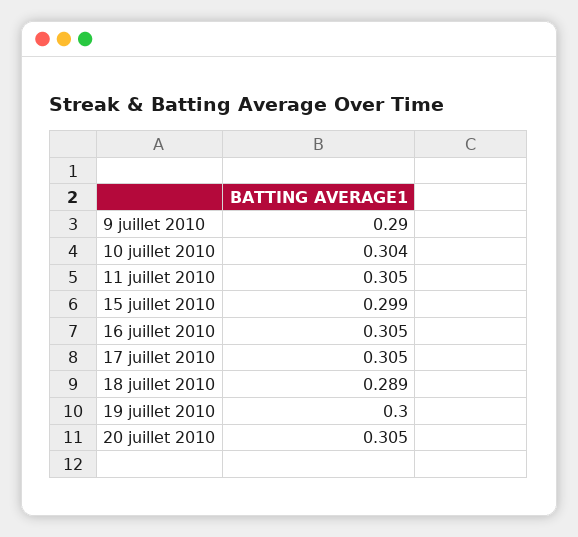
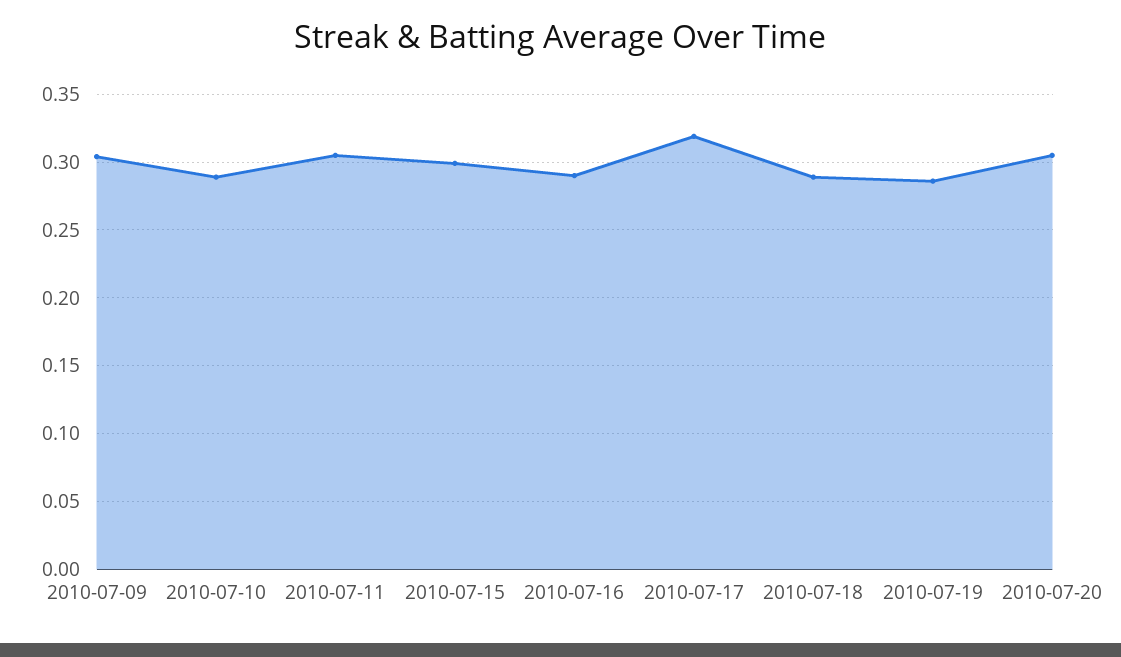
  {
-   "9 juillet 2010": 0.29,
+   "9 juillet 2010": 0.305,
-   "10 juillet 2010": 0.304,
+   "10 juillet 2010": 0.29,
    "11 juillet 2010": 0.305,
    "15 juillet 2010": 0.299,
-   "16 juillet 2010": 0.305,
+   "16 juillet 2010": 0.29,
-   "17 juillet 2010": 0.305,
+   "17 juillet 2010": 0.32,
    "18 juillet 2010": 0.289,
-   "19 juillet 2010": 0.3,
+   "19 juillet 2010": 0.285,
    "20 juillet 2010": 0.305
  }

